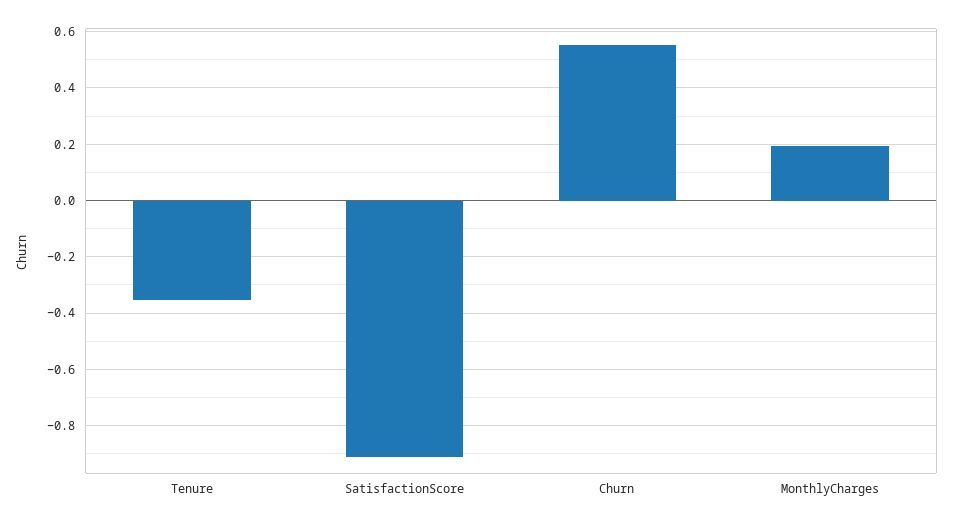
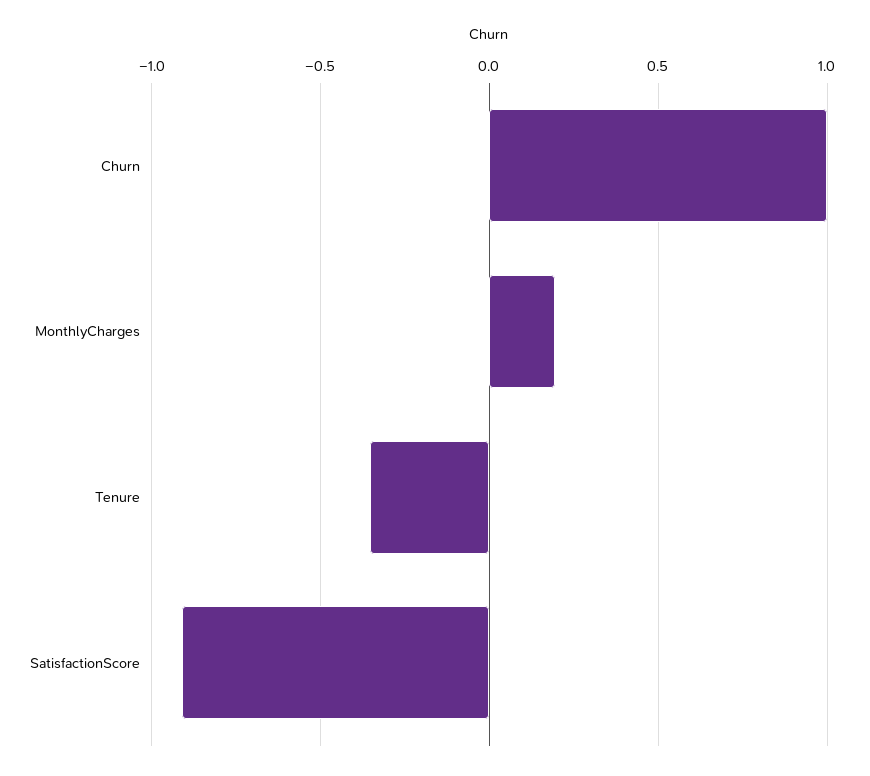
  {
    "Tenure": -0.35,
    "SatisfactionScore": -0.9,
-   "Churn": 0.55,
+   "Churn": 1,
    "MonthlyCharges": 0.2
  }

